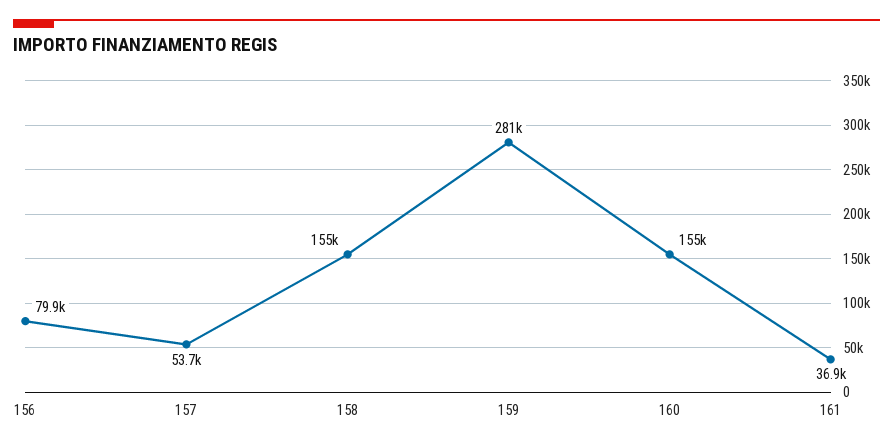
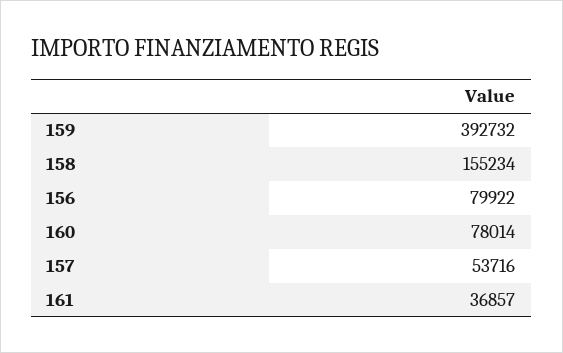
  {
    "156": 79922,
    "157": 53716,
    "158": 155234,
-   "159": 281000,
+   "159": 392732,
-   "160": 155000,
+   "160": 78014,
    "161": 36857
  }

